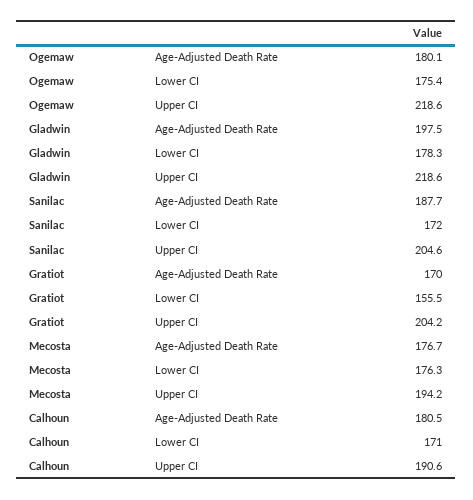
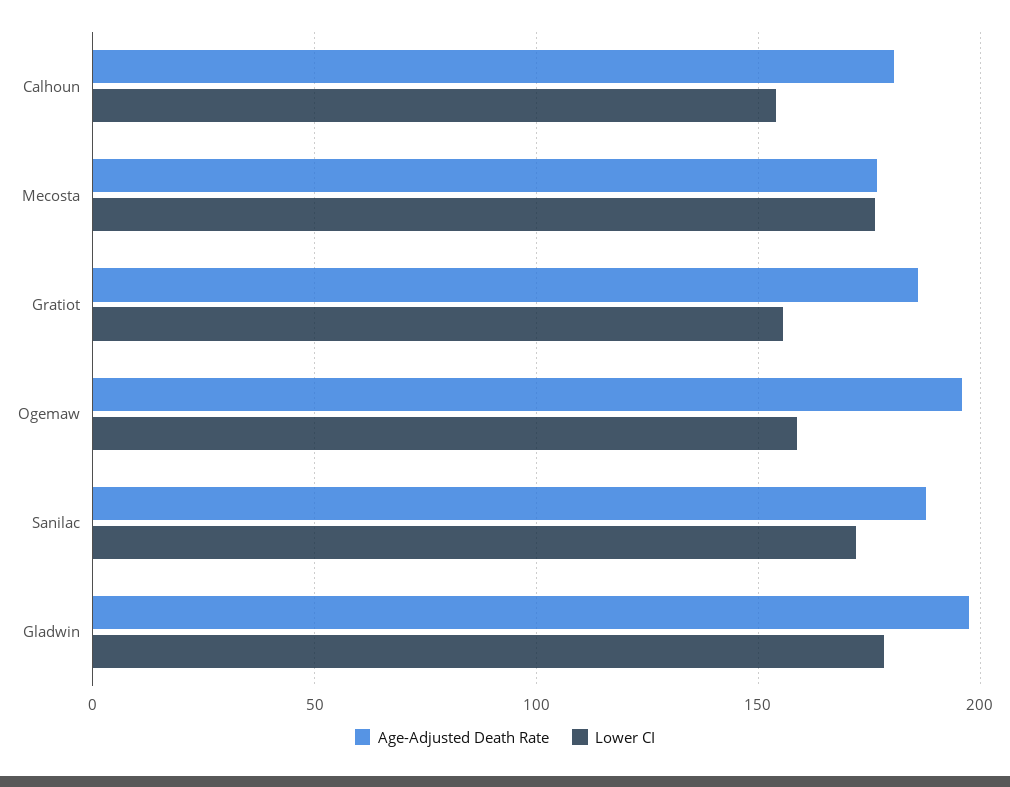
  {
    "Age-Adjusted Death Rate": {
-     "Ogemaw": 180.1,
+     "Ogemaw": 195,
      "Gladwin": 197.5,
      "Sanilac": 187.7,
-     "Gratiot": 170,
+     "Gratiot": 185,
      "Mecosta": 176.7,
      "Calhoun": 180.5
    },
    "Lower CI": {
-     "Ogemaw": 175.4,
+     "Ogemaw": 160,
      "Gladwin": 178.3,
      "Sanilac": 172,
      "Gratiot": 155.5,
      "Mecosta": 176.3,
-     "Calhoun": 171
+     "Calhoun": 155
-   },
+   }
-   "Upper CI": {
-     "Ogemaw": 218.6,
-     "Gladwin": 218.6,
-     "Sanilac": 204.6,
-     "Gratiot": 204.2,
-     "Mecosta": 194.2,
-     "Calhoun": 190.6
-   }
  }

